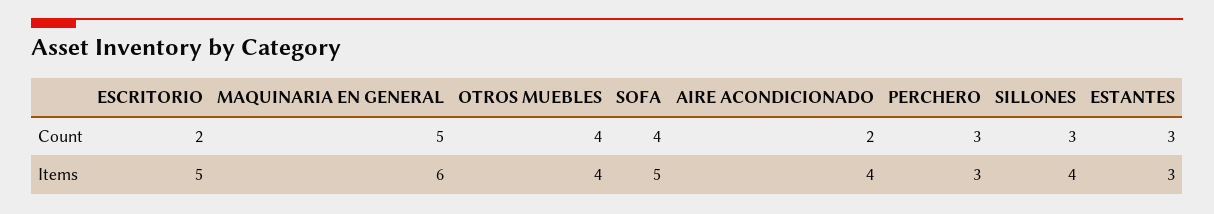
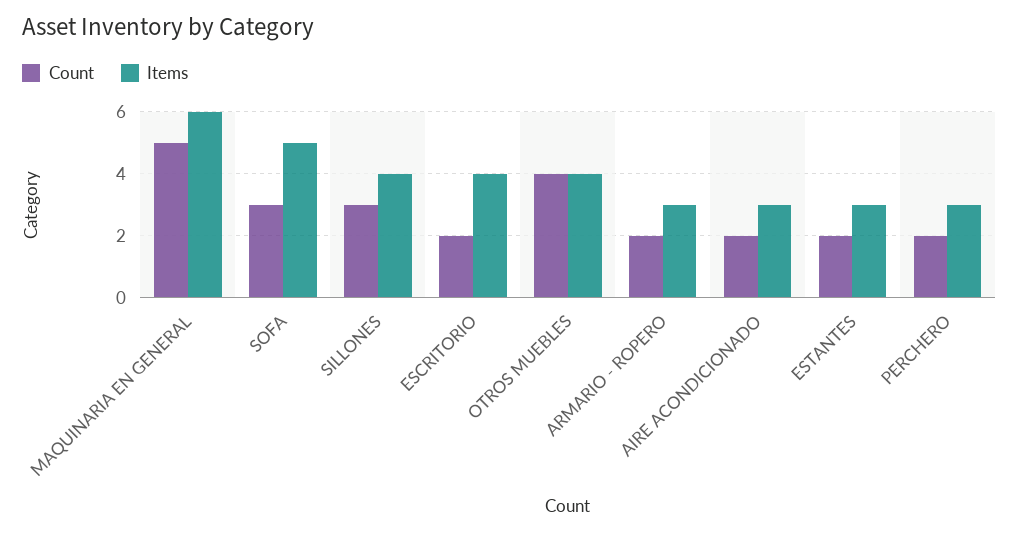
  {
    "Count": {
      "ESCRITORIO": 2,
      "MAQUINARIA EN GENERAL": 5,
      "OTROS MUEBLES": 4,
-     "SOFA": 4,
+     "SOFA": 3,
      "AIRE ACONDICIONADO": 2,
-     "PERCHERO": 3,
+     "PERCHERO": 2,
      "SILLONES": 3,
-     "ESTANTES": 3
+     "ESTANTES": 2,
+     "ARMARIO - ROPERO": 2
    },
    "Items": {
-     "ESCRITORIO": 5,
+     "ESCRITORIO": 4,
      "MAQUINARIA EN GENERAL": 6,
      "OTROS MUEBLES": 4,
      "SOFA": 5,
-     "AIRE ACONDICIONADO": 4,
+     "AIRE ACONDICIONADO": 3,
      "PERCHERO": 3,
      "SILLONES": 4,
-     "ESTANTES": 3
+     "ESTANTES": 3,
+     "ARMARIO - ROPERO": 3
    }
  }

